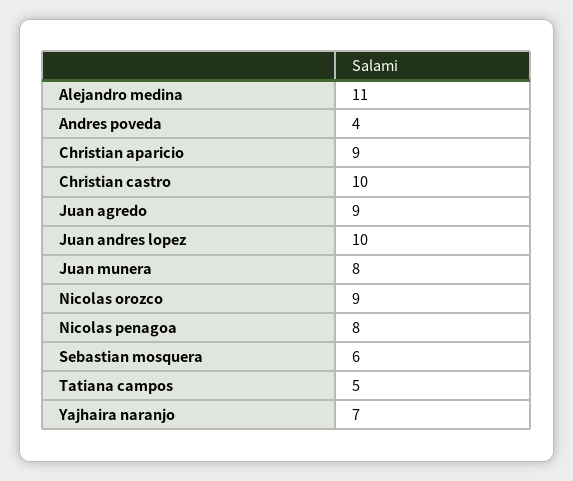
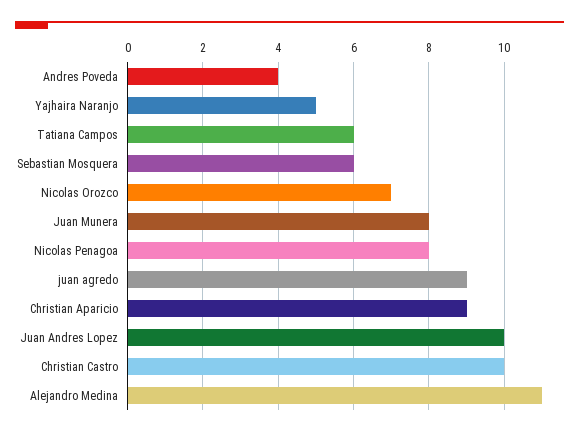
  {
    "Alejandro medina": 11,
    "Andres poveda": 4,
    "Christian aparicio": 9,
    "Christian castro": 10,
    "Juan agredo": 9,
    "Juan andres lopez": 10,
    "Juan munera": 8,
-   "Nicolas orozco": 9,
+   "Nicolas orozco": 7,
    "Nicolas penagoa": 8,
    "Sebastian mosquera": 6,
-   "Tatiana campos": 5,
+   "Tatiana campos": 6,
-   "Yajhaira naranjo": 7
+   "Yajhaira naranjo": 5
  }

